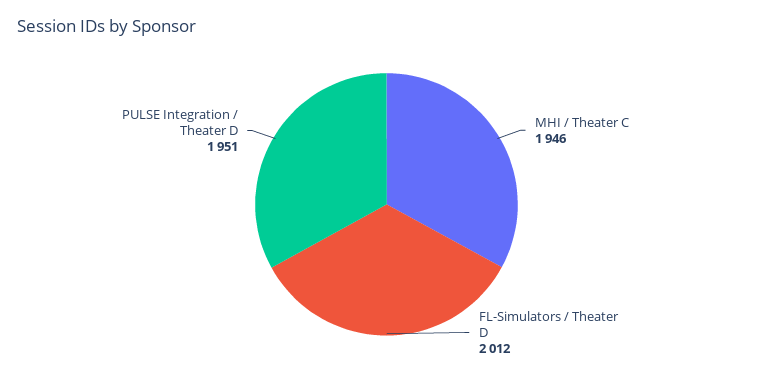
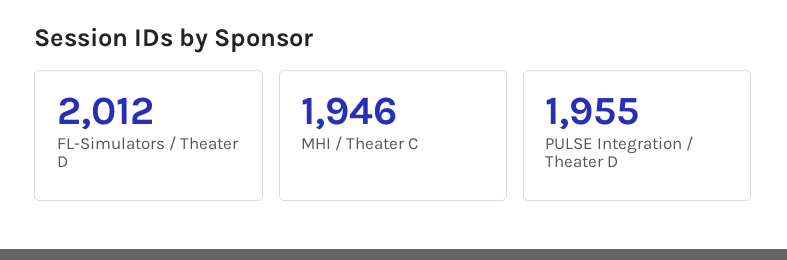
  {
    "MHI / Theater C": 1946,
    "FL-Simulators / Theater D": 2012,
-   "PULSE Integration / Theater D": 1951
+   "PULSE Integration / Theater D": 1955
  }

